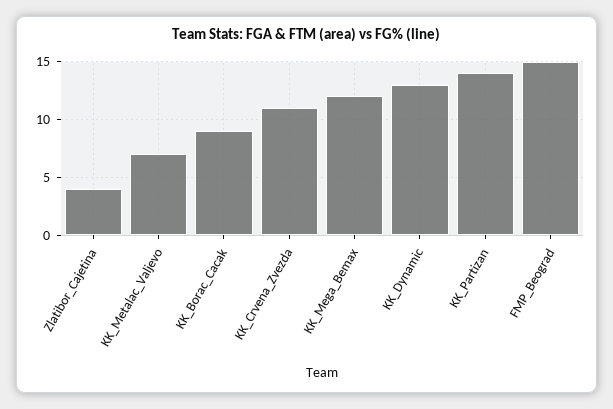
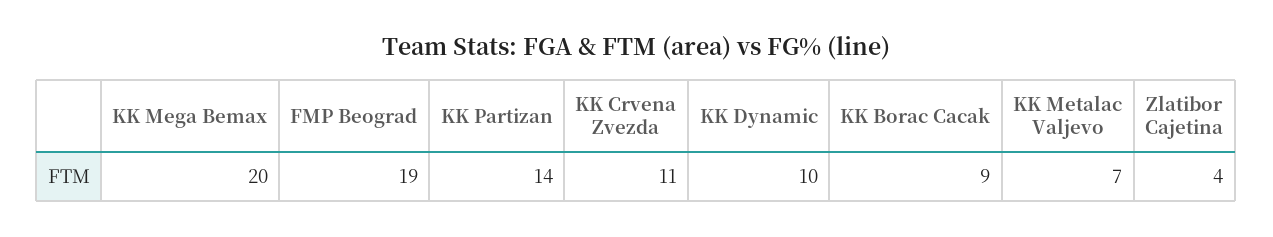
  {
    "Zlatibor_Cajetina": 4,
    "KK_Metalac_Valjevo": 7,
    "KK_Borac_Cacak": 9,
    "KK_Crvena_Zvezda": 11,
-   "KK_Mega_Bemax": 12,
+   "KK_Mega_Bemax": 20,
-   "KK_Dynamic": 13,
+   "KK_Dynamic": 10,
    "KK_Partizan": 14,
-   "FMP_Beograd": 15
+   "FMP_Beograd": 19
  }

